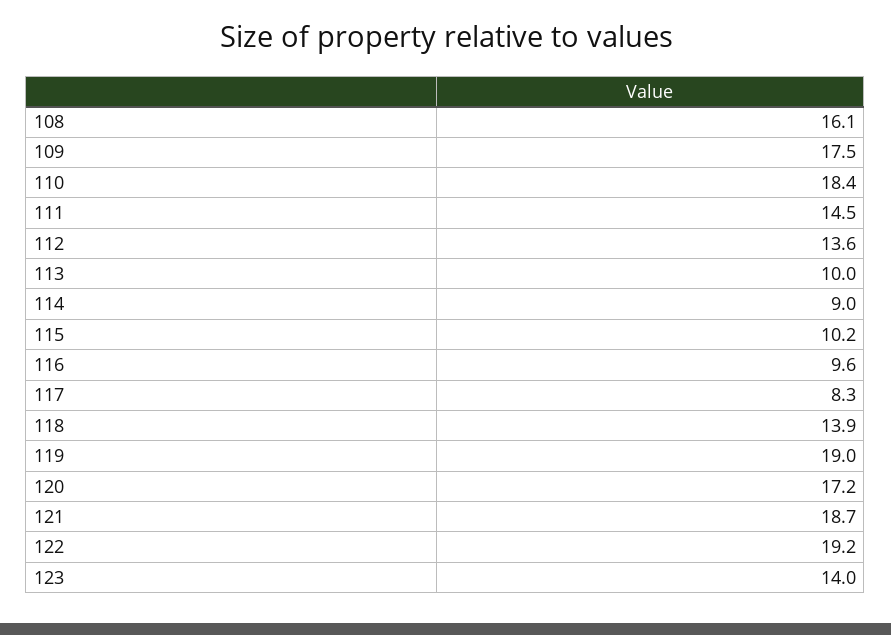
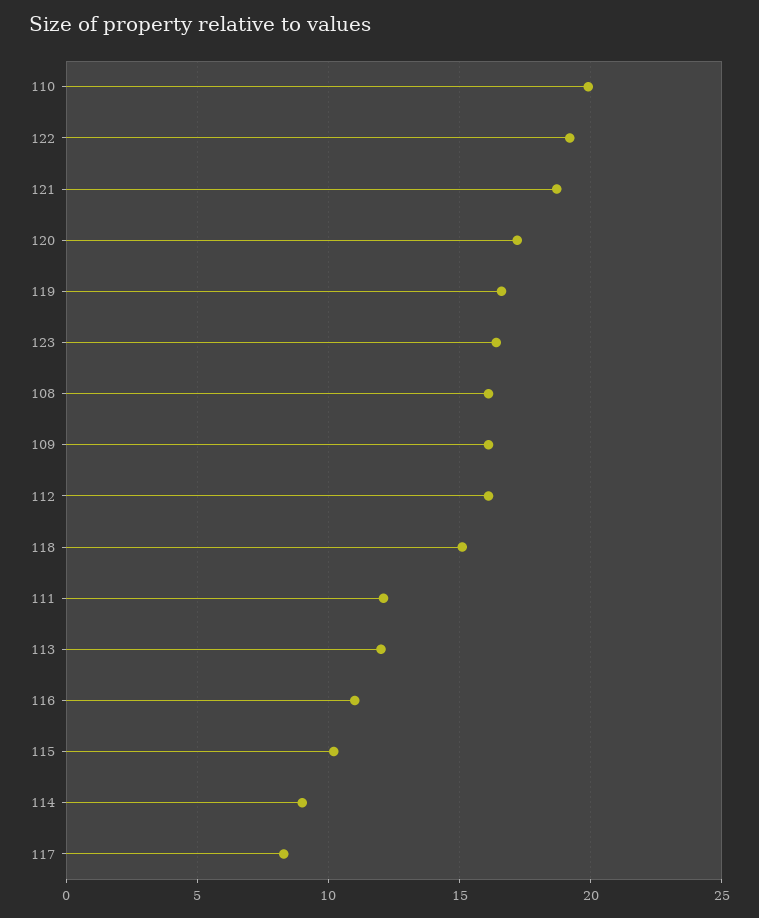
  {
    "108": 16.1,
-   "109": 17.5,
+   "109": 16,
-   "110": 18.4,
+   "110": 20,
-   "111": 14.5,
+   "111": 12,
-   "112": 13.6,
+   "112": 16,
-   "113": 10,
+   "113": 12,
    "114": 9,
    "115": 10.2,
-   "116": 9.6,
+   "116": 11,
    "117": 8.3,
-   "118": 13.9,
+   "118": 15,
-   "119": 19,
+   "119": 16.5,
    "120": 17.2,
    "121": 18.7,
    "122": 19.2,
-   "123": 14
+   "123": 16.5
  }

